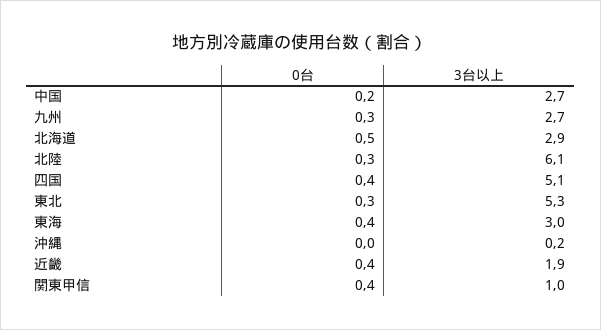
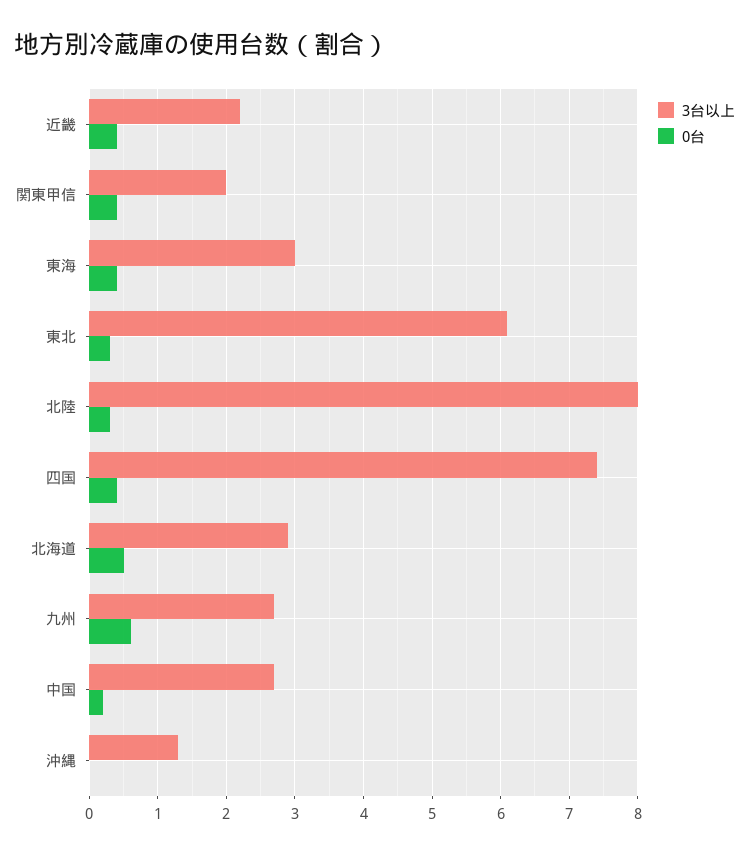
  {
    "0台": {
      "中国": 0.2,
-     "九州": 0.3,
+     "九州": 0.6,
      "北海道": 0.5,
      "北陸": 0.3,
      "四国": 0.4,
      "東北": 0.3,
      "東海": 0.4,
      "沖縄": 0,
      "近畿": 0.4,
      "関東甲信": 0.4
    },
    "3台以上": {
      "中国": 2.7,
      "九州": 2.7,
      "北海道": 2.9,
-     "北陸": 6.1,
+     "北陸": 8,
-     "四国": 5.1,
+     "四国": 7.4,
-     "東北": 5.3,
+     "東北": 6.1,
      "東海": 3,
-     "沖縄": 0.2,
+     "沖縄": 1.3,
-     "近畿": 1.9,
+     "近畿": 2.2,
-     "関東甲信": 1
+     "関東甲信": 2
    }
  }

